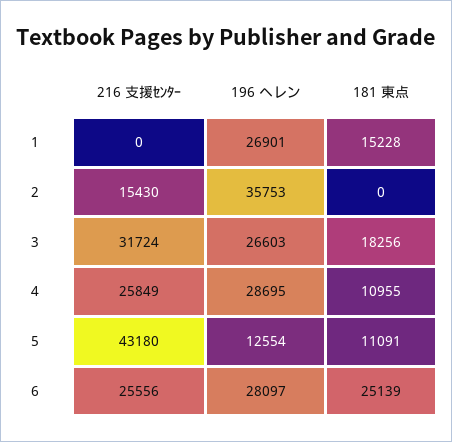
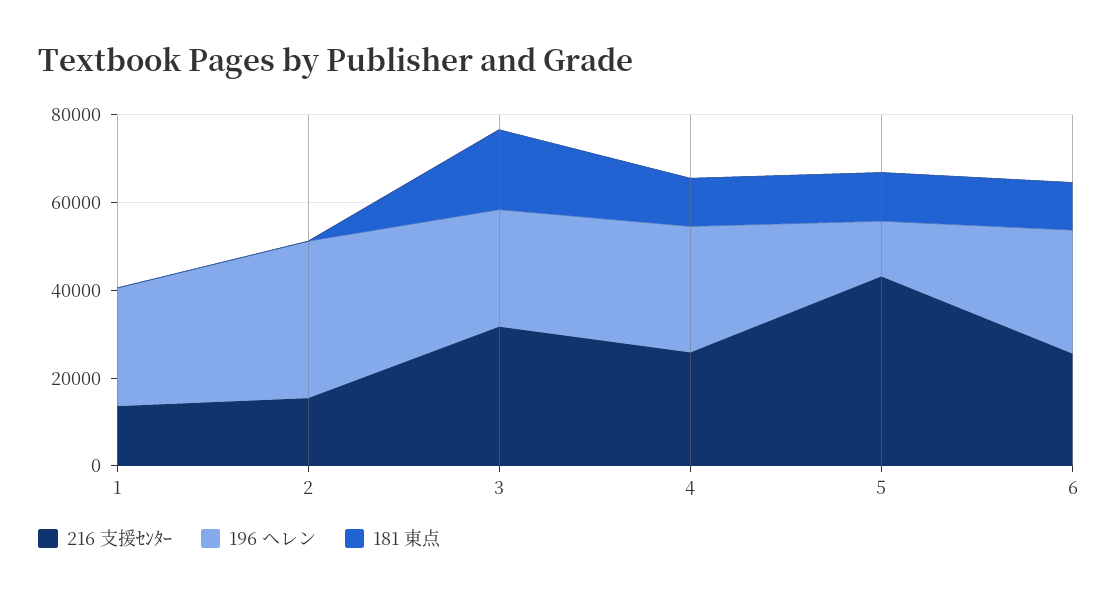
  {
    "216 支援ｾﾝﾀｰ": {
-     "1": 0,
+     "1": 15000,
      "2": 15430,
      "3": 31724,
      "4": 25849,
      "5": 43180,
      "6": 25556
    },
    "196 ヘレン": {
      "1": 26901,
      "2": 35753,
      "3": 26603,
      "4": 28695,
      "5": 12554,
      "6": 28097
    },
    "181 東点": {
-     "1": 15228,
+     "1": 0,
      "2": 0,
      "3": 18256,
      "4": 10955,
      "5": 11091,
-     "6": 25139
+     "6": 10000
    }
  }

